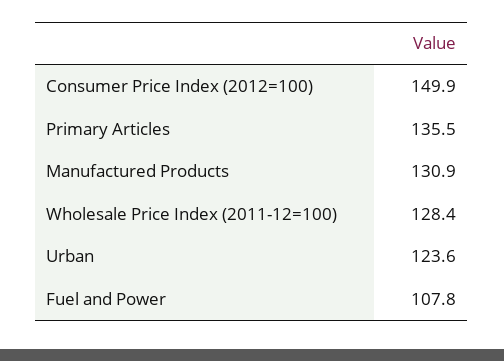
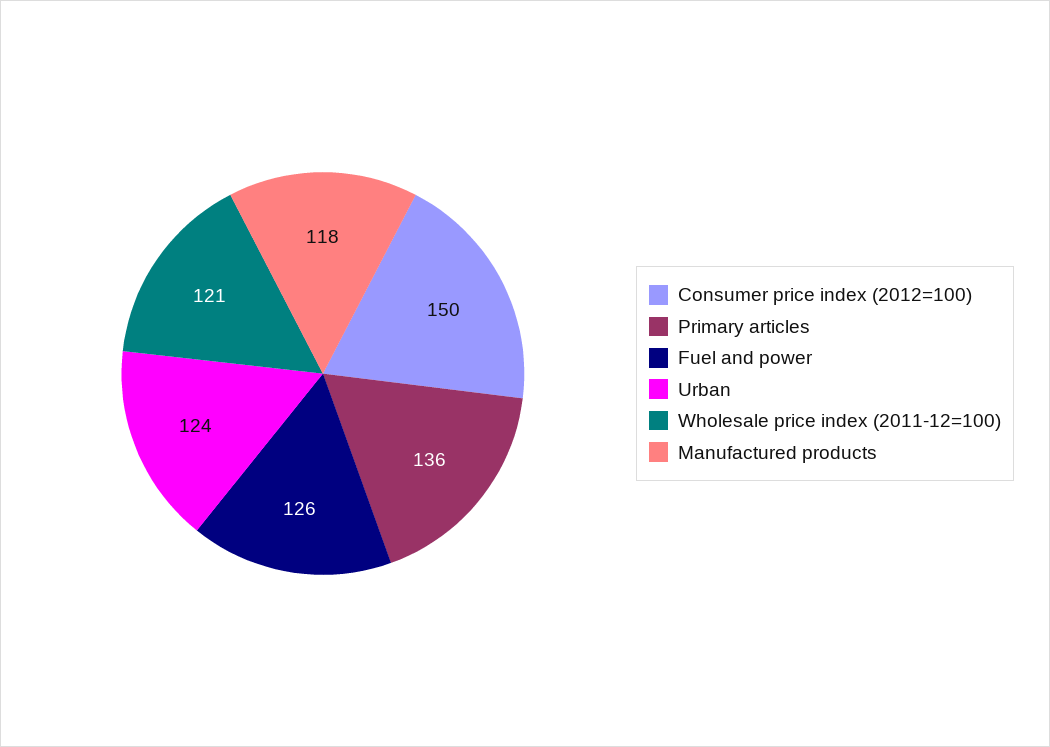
  {
    "Consumer Price Index (2012=100)": 149.9,
    "Primary Articles": 135.5,
-   "Manufactured Products": 130.9,
+   "Manufactured Products": 118,
-   "Wholesale Price Index (2011-12=100)": 128.4,
+   "Wholesale Price Index (2011-12=100)": 121,
    "Urban": 123.6,
-   "Fuel and Power": 107.8
+   "Fuel and Power": 126
  }

